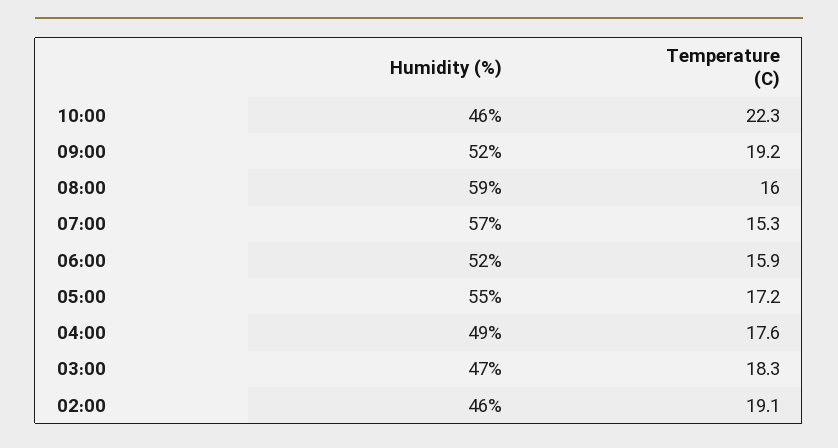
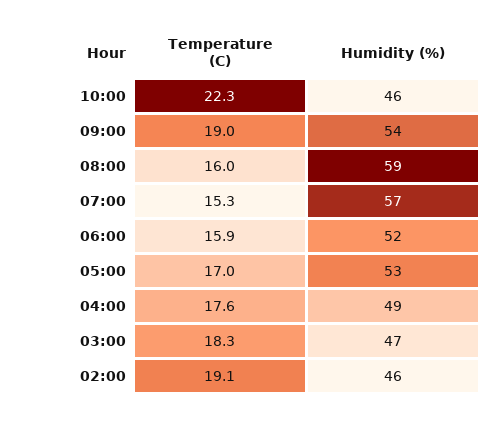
  {
    "Humidity (%)": {
      "10:00": 46,
-     "09:00": 52,
+     "09:00": 54,
      "08:00": 59,
      "07:00": 57,
      "06:00": 52,
-     "05:00": 55,
+     "05:00": 53,
      "04:00": 49,
      "03:00": 47,
      "02:00": 46
    },
    "Temperature (C)": {
      "10:00": 22.3,
-     "09:00": 19.2,
+     "09:00": 19,
      "08:00": 16,
      "07:00": 15.3,
      "06:00": 15.9,
-     "05:00": 17.2,
+     "05:00": 17,
      "04:00": 17.6,
      "03:00": 18.3,
      "02:00": 19.1
    }
  }

